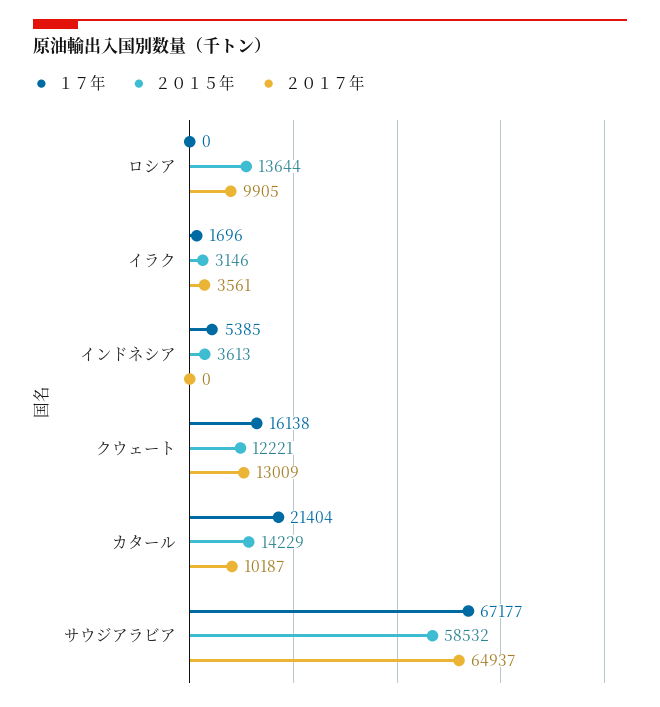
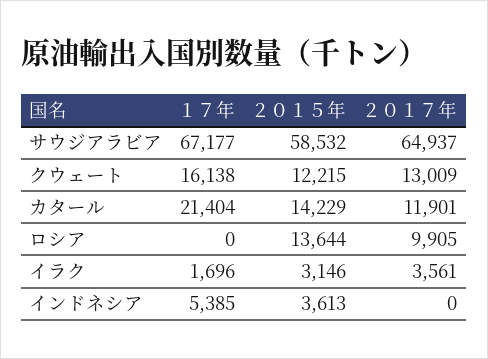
  {
    "１７年": {
      "ロシア": 0,
      "イラク": 1696,
      "インドネシア": 5385,
      "クウェート": 16138,
      "カタール": 21404,
      "サウジアラビア": 67177
    },
    "２０１５年": {
      "ロシア": 13644,
      "イラク": 3146,
      "インドネシア": 3613,
-     "クウェート": 12221,
+     "クウェート": 12215,
      "カタール": 14229,
      "サウジアラビア": 58532
    },
    "２０１７年": {
      "ロシア": 9905,
      "イラク": 3561,
      "インドネシア": 0,
      "クウェート": 13009,
-     "カタール": 10187,
+     "カタール": 11901,
      "サウジアラビア": 64937
    }
  }

